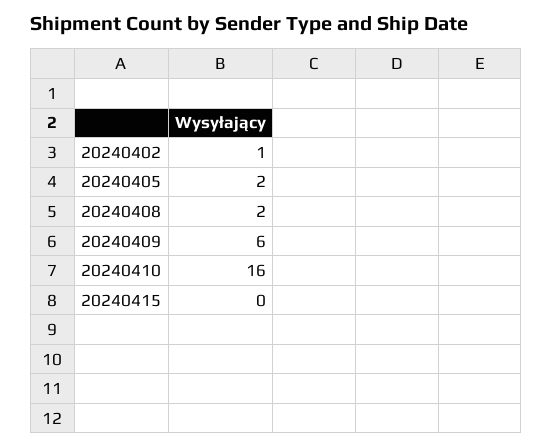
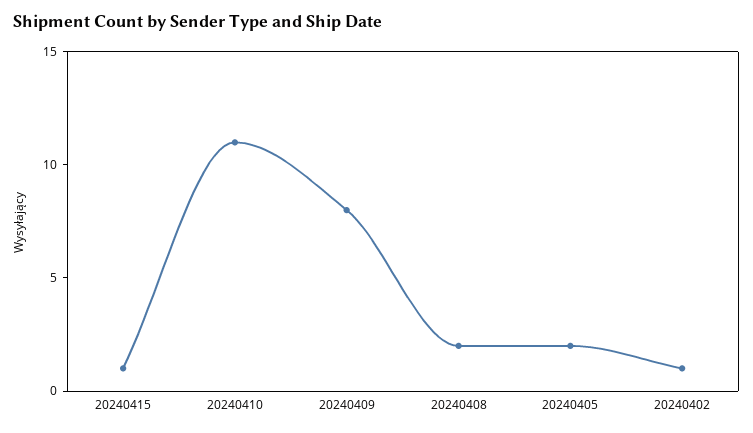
  {
    "20240402": 1,
    "20240405": 2,
    "20240408": 2,
-   "20240409": 6,
+   "20240409": 8,
-   "20240410": 16,
+   "20240410": 11,
-   "20240415": 0
+   "20240415": 1
  }

